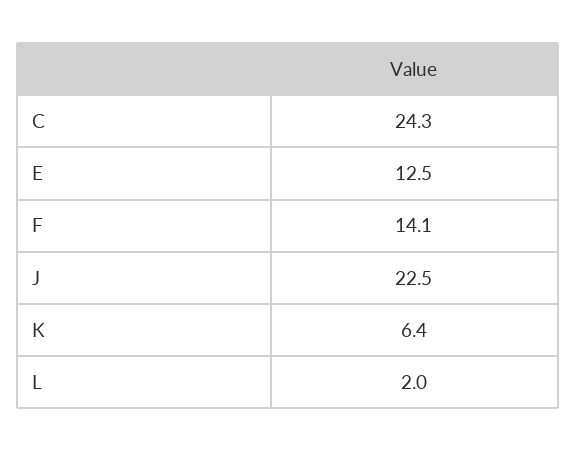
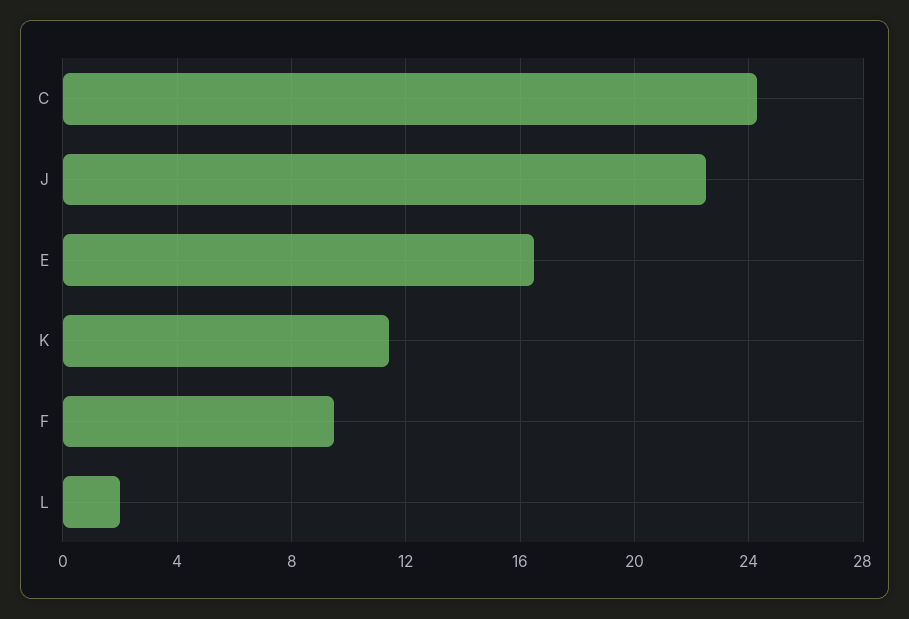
  {
    "C": 24.3,
-   "E": 12.5,
+   "E": 16.5,
-   "F": 14.1,
+   "F": 9.5,
    "J": 22.5,
-   "K": 6.4,
+   "K": 11.5,
    "L": 2
  }

